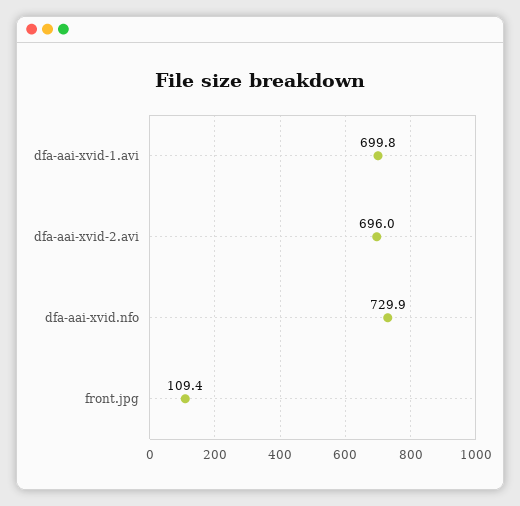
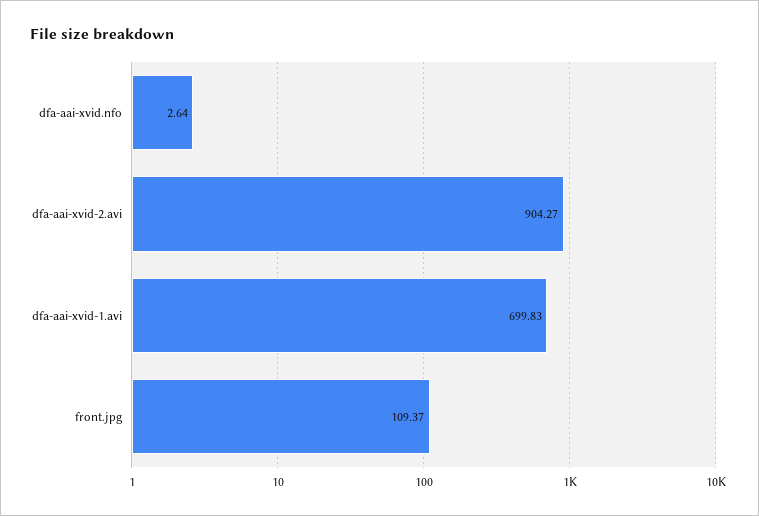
  {
    "dfa-aai-xvid-1.avi": 699.83,
-   "dfa-aai-xvid-2.avi": 696,
+   "dfa-aai-xvid-2.avi": 904.27,
-   "dfa-aai-xvid.nfo": 729.9,
+   "dfa-aai-xvid.nfo": 2.64,
    "front.jpg": 109.37
  }

